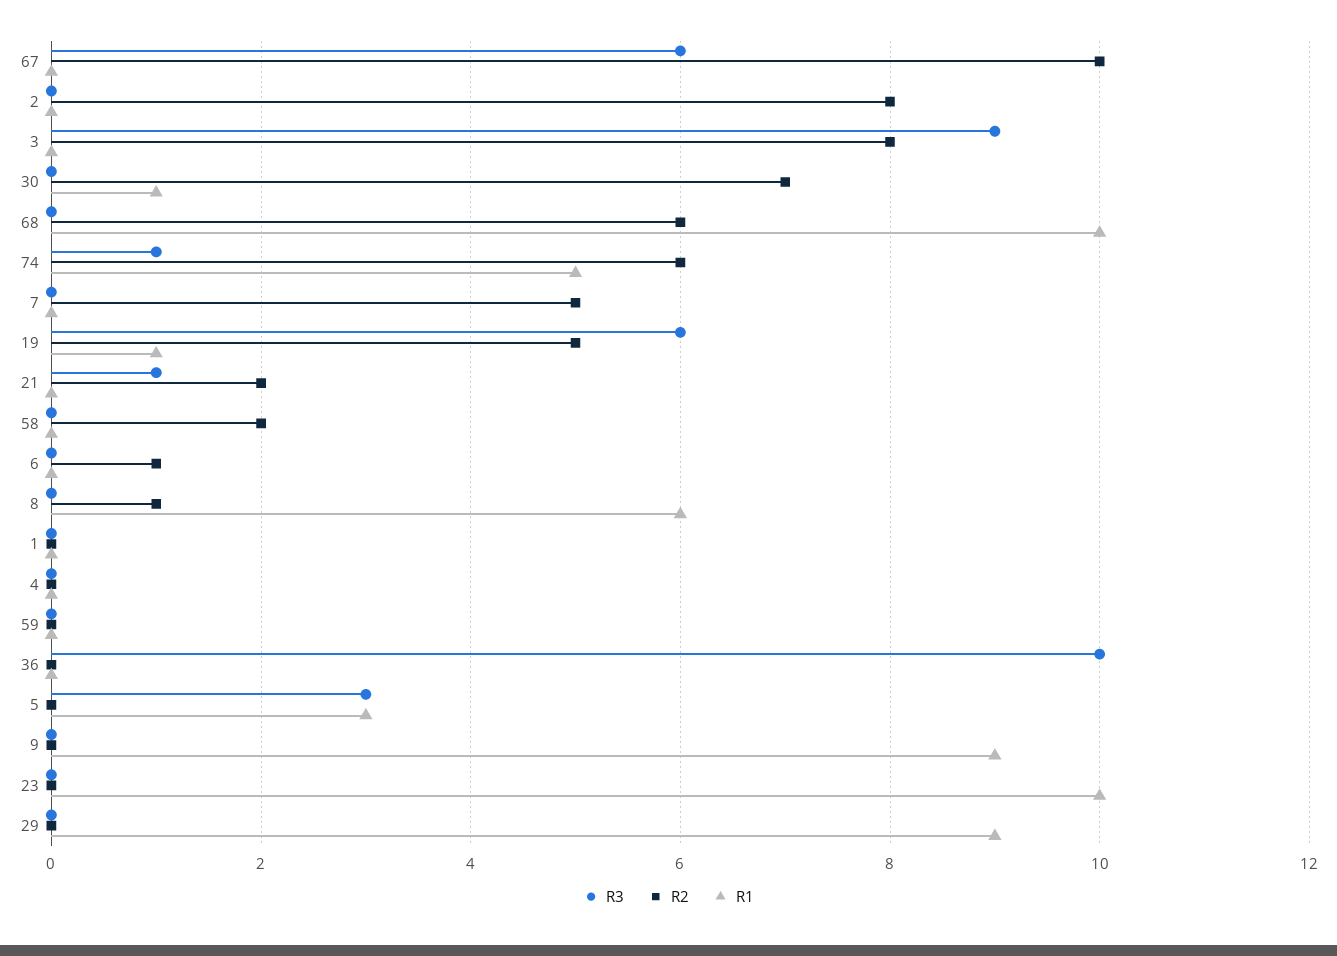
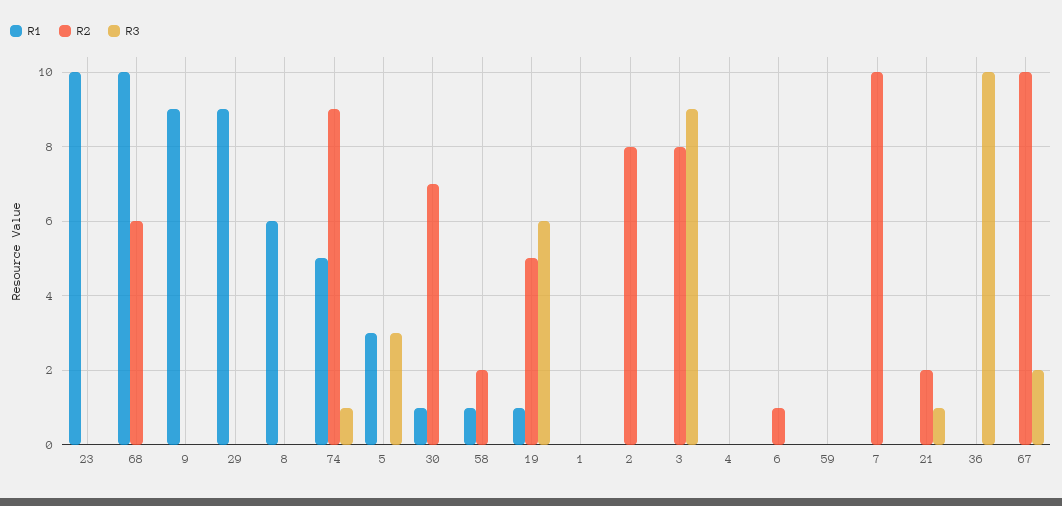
  {
    "R3": {
-     "67": 6,
+     "67": 2,
      "2": 0,
      "3": 9,
      "30": 0,
      "68": 0,
      "74": 1,
      "7": 0,
      "19": 6,
      "21": 1,
      "58": 0,
      "6": 0,
      "8": 0,
      "1": 0,
      "4": 0,
      "59": 0,
      "36": 10,
      "5": 3,
      "9": 0,
      "23": 0,
      "29": 0
    },
    "R2": {
      "67": 10,
      "2": 8,
      "3": 8,
      "30": 7,
      "68": 6,
-     "74": 6,
+     "74": 9,
-     "7": 5,
+     "7": 10,
      "19": 5,
      "21": 2,
      "58": 2,
      "6": 1,
-     "8": 1,
+     "8": 0,
      "1": 0,
      "4": 0,
      "59": 0,
      "36": 0,
      "5": 0,
      "9": 0,
      "23": 0,
      "29": 0
    },
    "R1": {
      "67": 0,
      "2": 0,
      "3": 0,
      "30": 1,
      "68": 10,
      "74": 5,
      "7": 0,
      "19": 1,
      "21": 0,
-     "58": 0,
+     "58": 1,
      "6": 0,
      "8": 6,
      "1": 0,
      "4": 0,
      "59": 0,
      "36": 0,
      "5": 3,
      "9": 9,
      "23": 10,
      "29": 9
    }
  }

